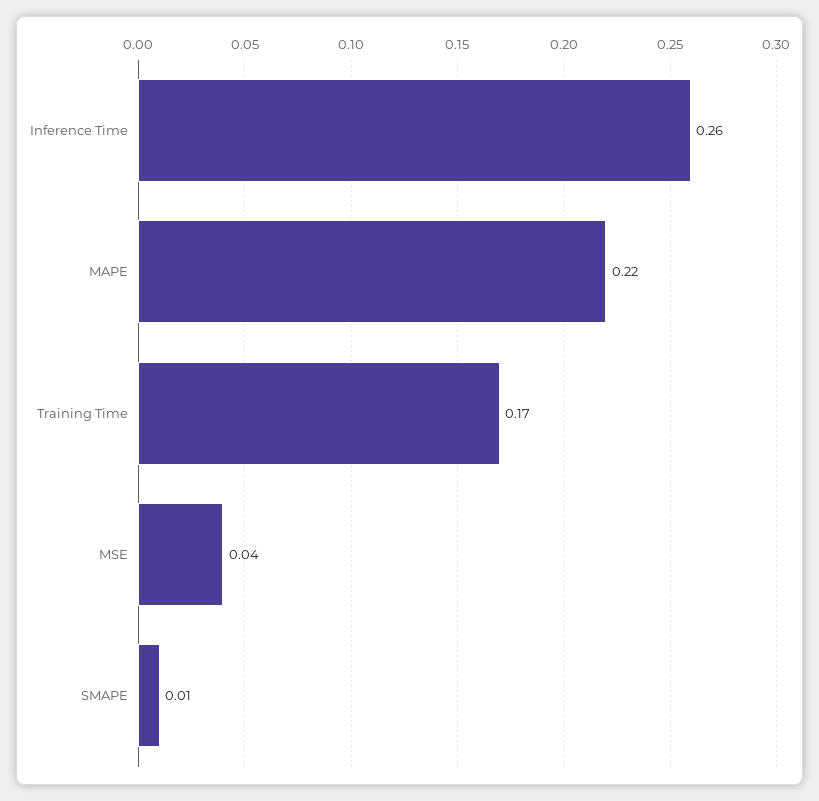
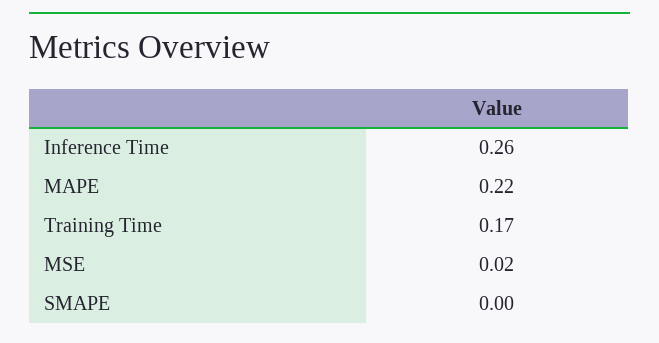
  {
    "Inference Time": 0.26,
    "MAPE": 0.22,
    "Training Time": 0.17,
-   "MSE": 0.04,
+   "MSE": 0.02,
-   "SMAPE": 0.01
+   "SMAPE": 0
  }

